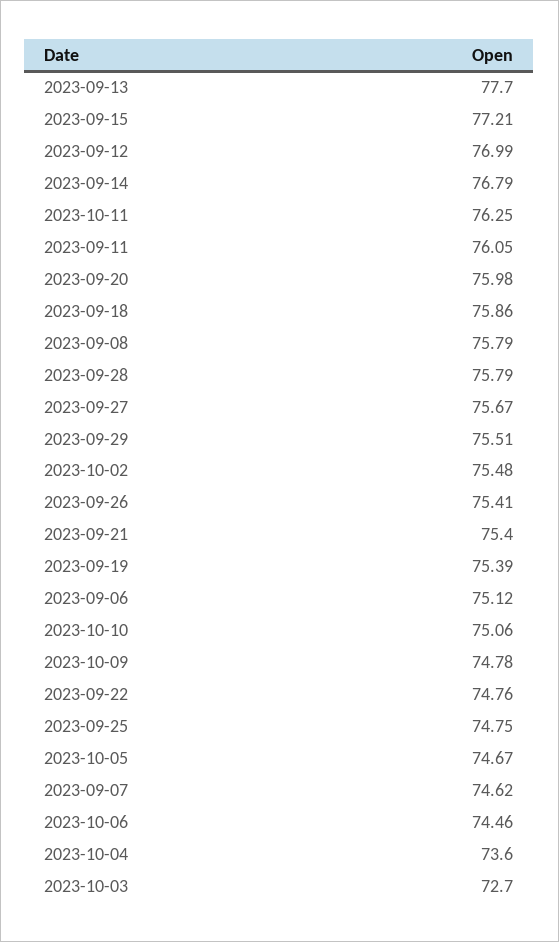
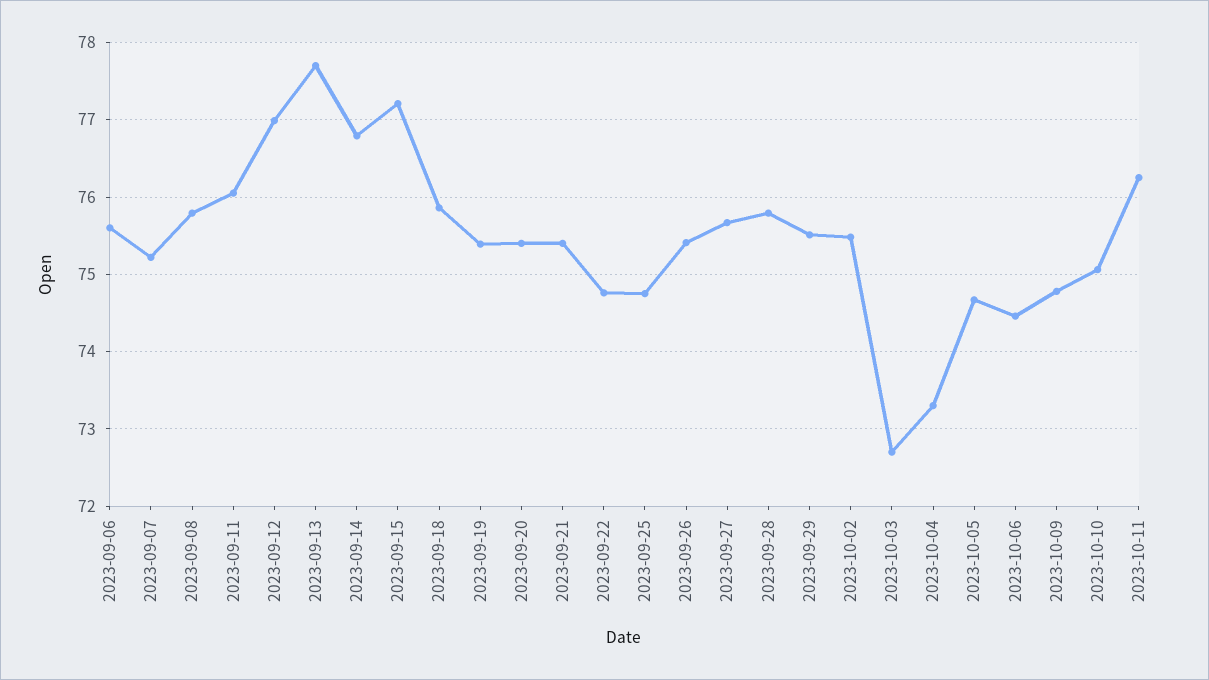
  {
    "2023-09-13": 77.7,
    "2023-09-15": 77.21,
    "2023-09-12": 76.99,
    "2023-09-14": 76.79,
    "2023-10-11": 76.25,
    "2023-09-11": 76.05,
-   "2023-09-20": 75.98,
+   "2023-09-20": 75.4,
    "2023-09-18": 75.86,
    "2023-09-08": 75.79,
    "2023-09-28": 75.79,
    "2023-09-27": 75.67,
    "2023-09-29": 75.51,
    "2023-10-02": 75.48,
    "2023-09-26": 75.41,
    "2023-09-21": 75.4,
    "2023-09-19": 75.39,
-   "2023-09-06": 75.12,
+   "2023-09-06": 75.6,
    "2023-10-10": 75.06,
    "2023-10-09": 74.78,
    "2023-09-22": 74.76,
    "2023-09-25": 74.75,
    "2023-10-05": 74.67,
-   "2023-09-07": 74.62,
+   "2023-09-07": 75.2,
    "2023-10-06": 74.46,
-   "2023-10-04": 73.6,
+   "2023-10-04": 73.3,
    "2023-10-03": 72.7
  }

